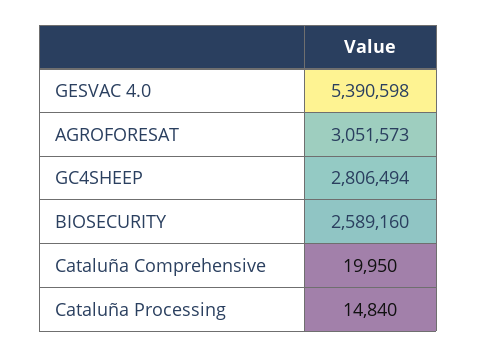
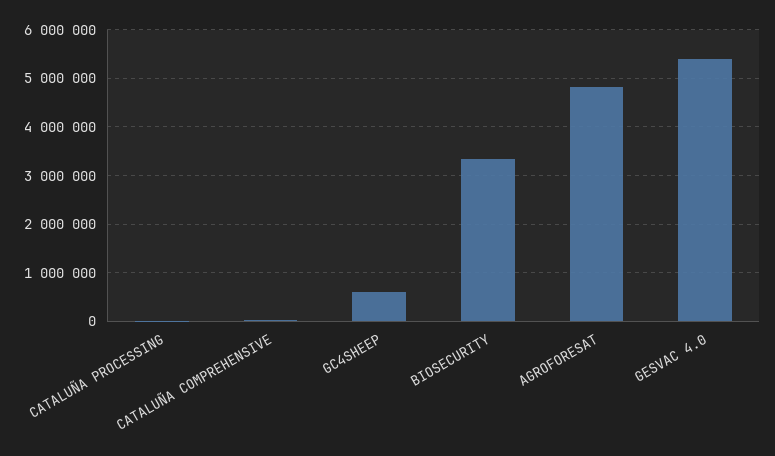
  {
    "GESVAC 4.0": 5390598,
-   "AGROFORESAT": 3051573,
+   "AGROFORESAT": 4800000,
-   "GC4SHEEP": 2806494,
+   "GC4SHEEP": 600000,
-   "BIOSECURITY": 2589160,
+   "BIOSECURITY": 3400000,
    "Cataluña Comprehensive": 19950,
    "Cataluña Processing": 14840
  }

